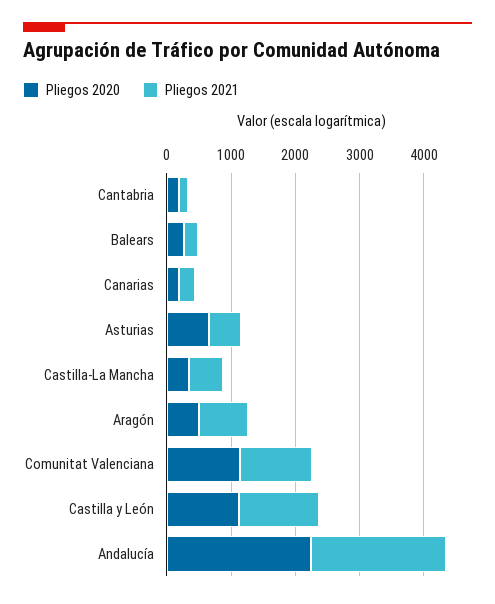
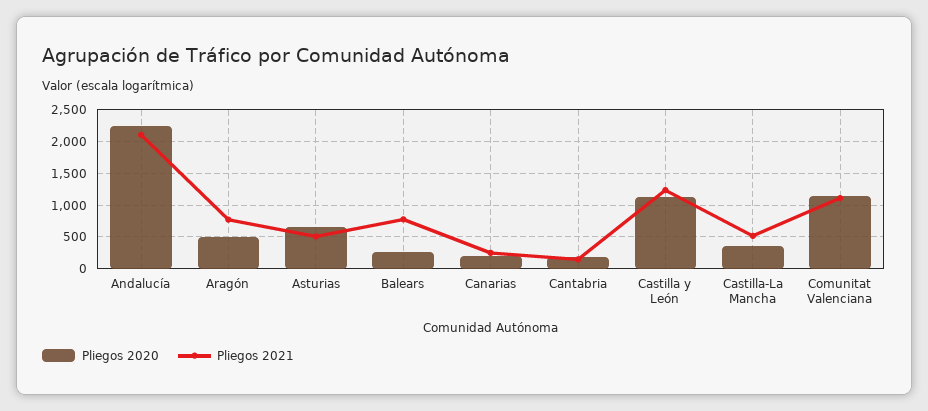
  {
    "Pliegos 2020": {
      "Cantabria": 200,
      "Balears": 300,
      "Canarias": 200,
      "Asturias": 700,
      "Castilla-La Mancha": 400,
      "Aragón": 500,
      "Comunitat Valenciana": 1100,
      "Castilla y León": 1100,
      "Andalucía": 2200
    },
    "Pliegos 2021": {
      "Cantabria": 100,
-     "Balears": 200,
+     "Balears": 800,
      "Canarias": 300,
      "Asturias": 500,
      "Castilla-La Mancha": 500,
      "Aragón": 800,
      "Comunitat Valenciana": 1100,
      "Castilla y León": 1200,
      "Andalucía": 2100
    }
  }

